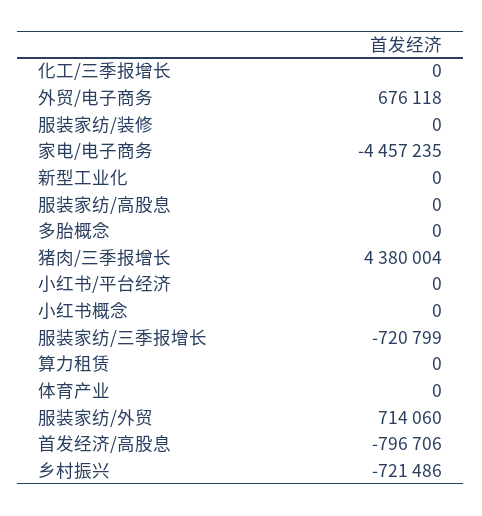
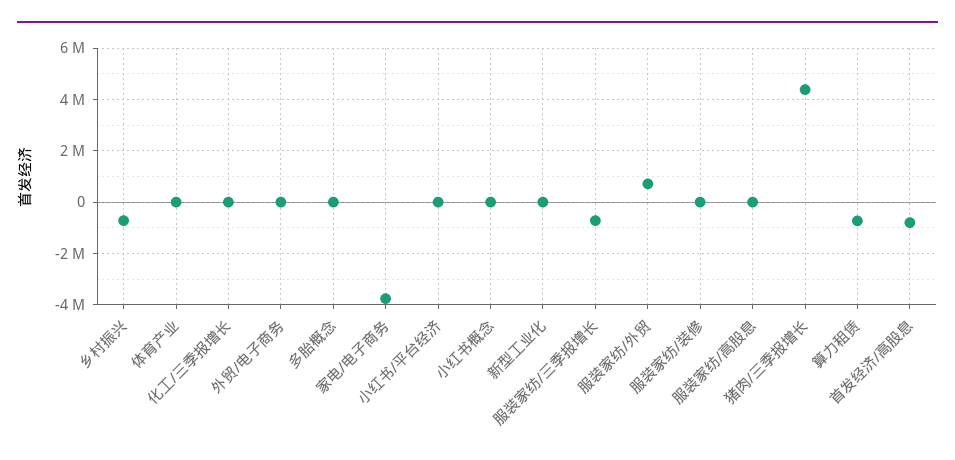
  {
    "化工/三季报增长": 0,
-   "外贸/电子商务": 676118,
+   "外贸/电子商务": 0,
    "服装家纺/装修": 0,
-   "家电/电子商务": -4457235,
+   "家电/电子商务": -3750000,
    "新型工业化": 0,
    "服装家纺/高股息": 0,
    "多胎概念": 0,
    "猪肉/三季报增长": 4380004,
    "小红书/平台经济": 0,
    "小红书概念": 0,
    "服装家纺/三季报增长": -720799,
-   "算力租赁": 0,
+   "算力租赁": -750000,
    "体育产业": 0,
    "服装家纺/外贸": 714060,
    "首发经济/高股息": -796706,
    "乡村振兴": -721486
  }

